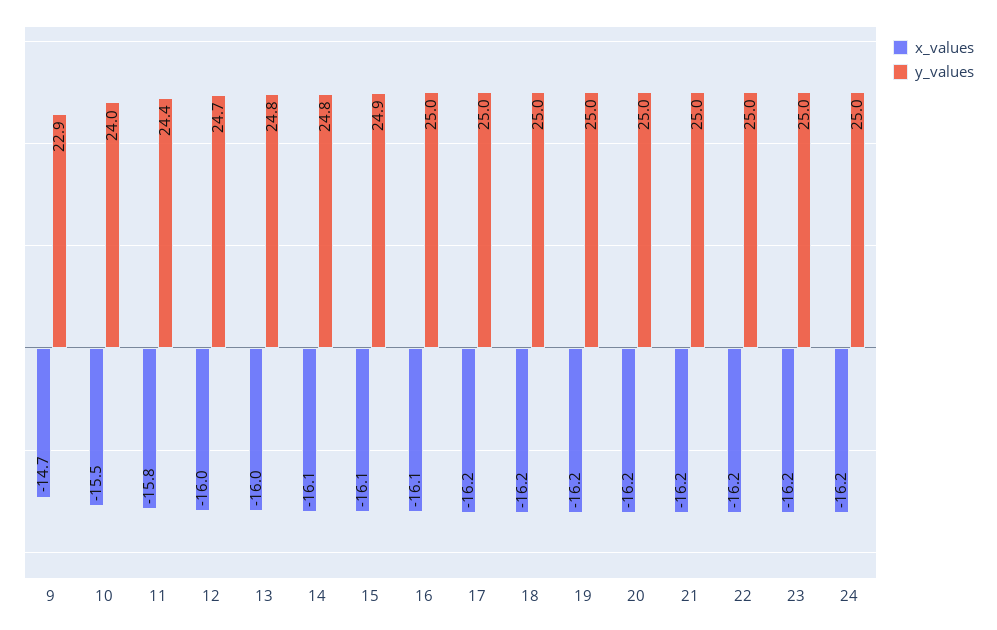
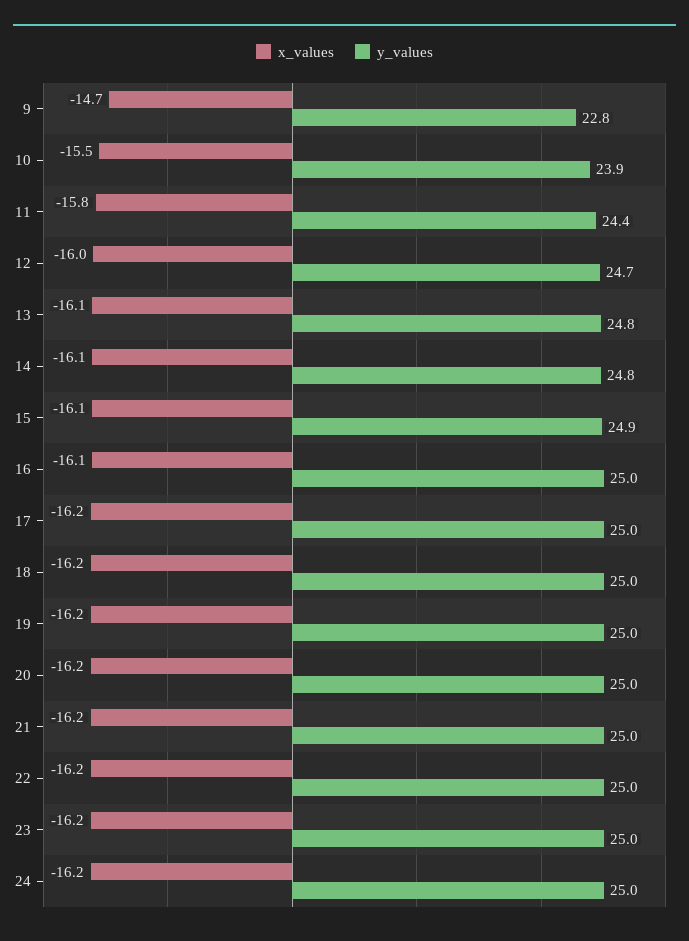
  {
    "x_values": {
      "9": -14.7,
      "10": -15.5,
      "11": -15.8,
      "12": -16,
-     "13": -16,
+     "13": -16.1,
      "14": -16.1,
      "15": -16.1,
      "16": -16.1,
      "17": -16.2,
      "18": -16.2,
      "19": -16.2,
      "20": -16.2,
      "21": -16.2,
      "22": -16.2,
      "23": -16.2,
      "24": -16.2
    },
    "y_values": {
-     "9": 22.9,
+     "9": 22.8,
-     "10": 24,
+     "10": 23.9,
      "11": 24.4,
      "12": 24.7,
      "13": 24.8,
      "14": 24.8,
      "15": 24.9,
      "16": 25,
      "17": 25,
      "18": 25,
      "19": 25,
      "20": 25,
      "21": 25,
      "22": 25,
      "23": 25,
      "24": 25
    }
  }

